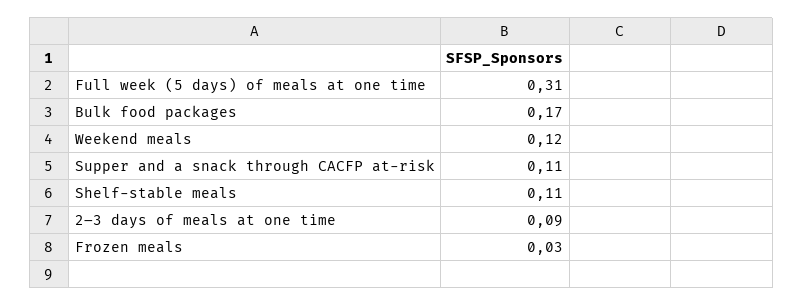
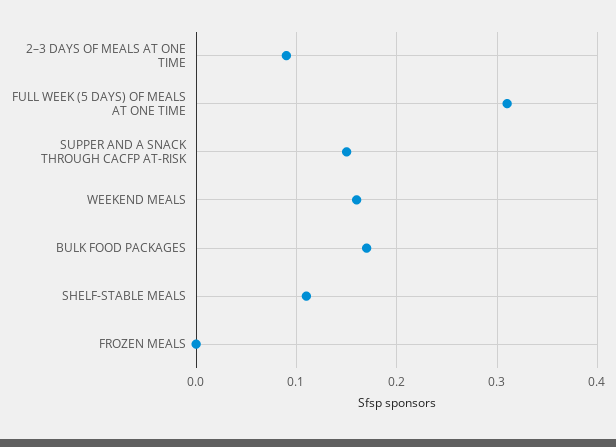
  {
    "Full week (5 days) of meals at one time": 0.31,
    "Bulk food packages": 0.17,
-   "Weekend meals": 0.12,
+   "Weekend meals": 0.16,
-   "Supper and a snack through CACFP at-risk": 0.11,
+   "Supper and a snack through CACFP at-risk": 0.15,
    "Shelf-stable meals": 0.11,
    "2–3 days of meals at one time": 0.09,
-   "Frozen meals": 0.03
+   "Frozen meals": 0
  }

